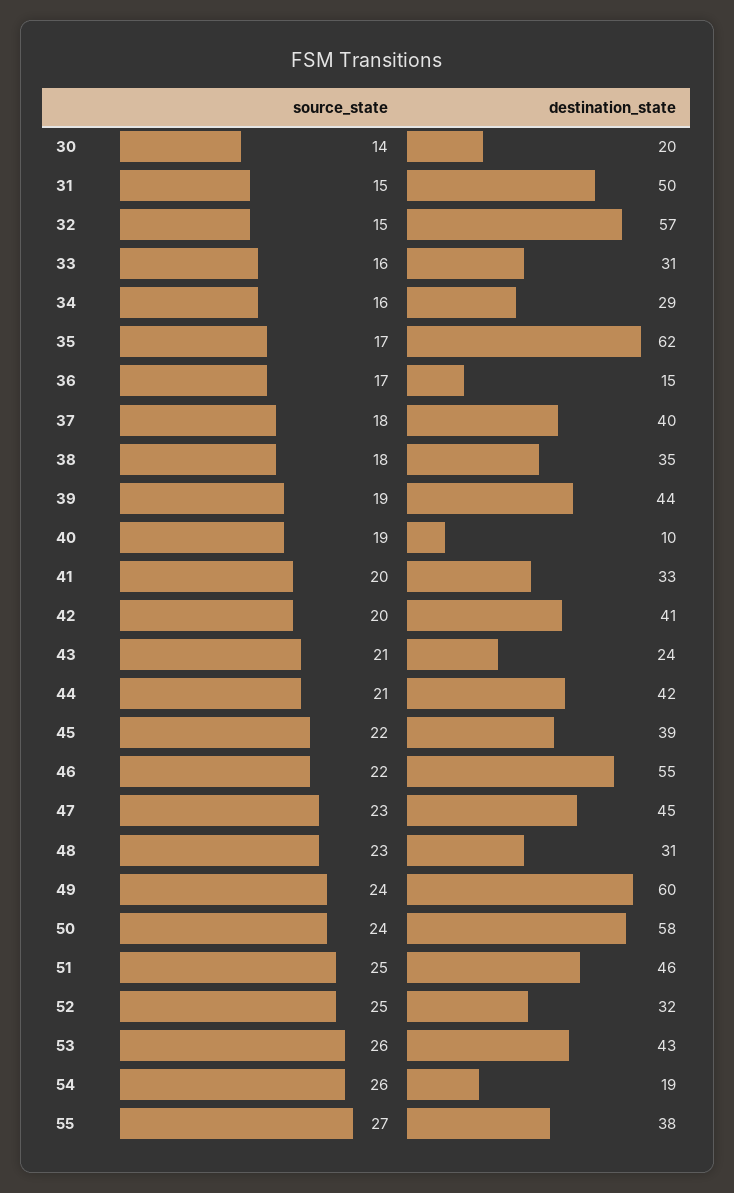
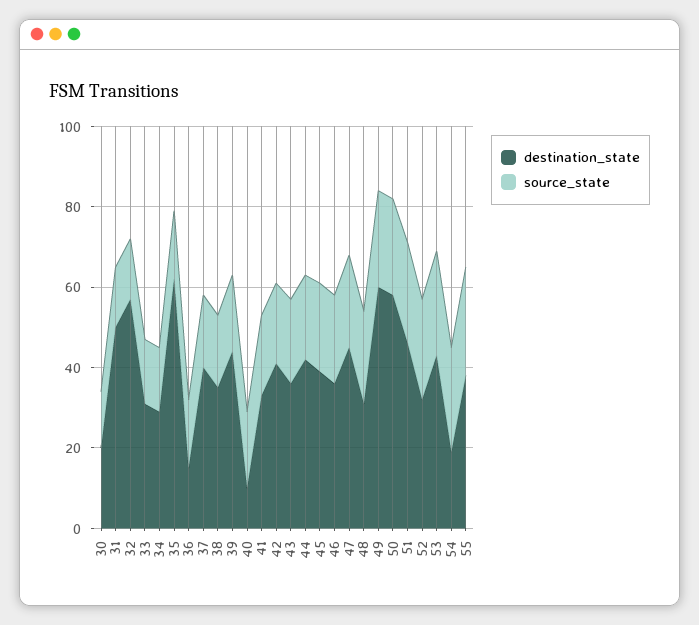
  {
    "source_state": {
      "30": 14,
      "31": 15,
      "32": 15,
      "33": 16,
      "34": 16,
      "35": 17,
      "36": 17,
      "37": 18,
      "38": 18,
      "39": 19,
      "40": 19,
      "41": 20,
      "42": 20,
      "43": 21,
      "44": 21,
      "45": 22,
      "46": 22,
      "47": 23,
      "48": 23,
      "49": 24,
      "50": 24,
      "51": 25,
      "52": 25,
      "53": 26,
      "54": 26,
      "55": 27
    },
    "destination_state": {
      "30": 20,
      "31": 50,
      "32": 57,
      "33": 31,
      "34": 29,
      "35": 62,
      "36": 15,
      "37": 40,
      "38": 35,
      "39": 44,
      "40": 10,
      "41": 33,
      "42": 41,
-     "43": 24,
+     "43": 35,
      "44": 42,
      "45": 39,
-     "46": 55,
+     "46": 35,
      "47": 45,
      "48": 31,
      "49": 60,
      "50": 58,
      "51": 46,
      "52": 32,
      "53": 43,
      "54": 19,
      "55": 38
    }
  }

